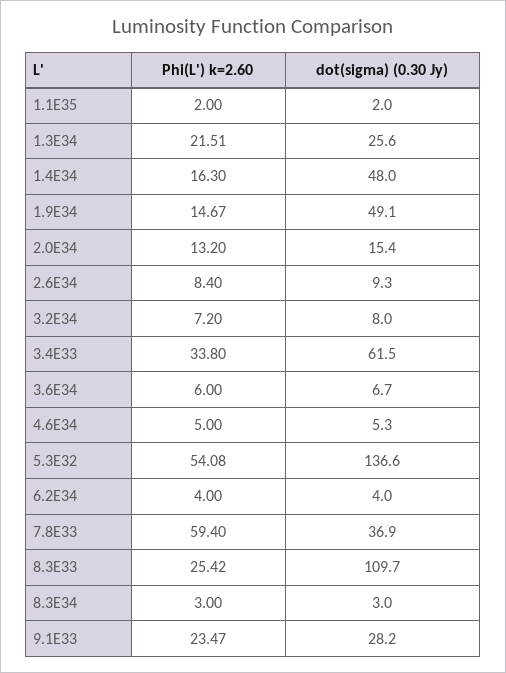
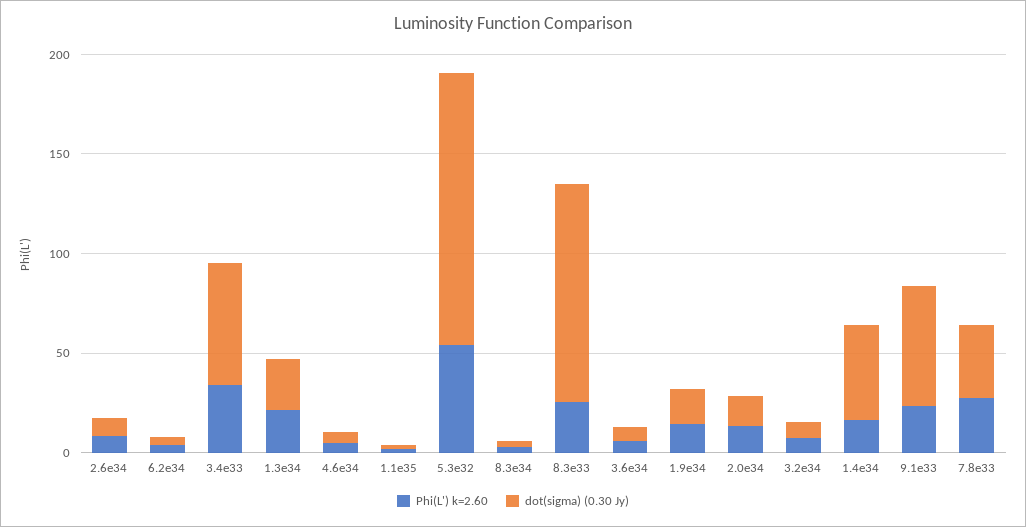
  {
    "Phi(L') k=2.60": {
      "1.1E35": 2,
      "1.3E34": 21.51,
      "1.4E34": 16.3,
      "1.9E34": 14.67,
      "2.0E34": 13.2,
      "2.6E34": 8.4,
      "3.2E34": 7.2,
      "3.4E33": 33.8,
      "3.6E34": 6,
      "4.6E34": 5,
      "5.3E32": 54.08,
      "6.2E34": 4,
-     "7.8E33": 59.4,
+     "7.8E33": 30,
      "8.3E33": 25.42,
      "8.3E34": 3,
      "9.1E33": 23.47
    },
    "dot(sigma) (0.30 Jy)": {
      "1.1E35": 2,
      "1.3E34": 25.6,
      "1.4E34": 48,
-     "1.9E34": 49.1,
+     "1.9E34": 20,
      "2.0E34": 15.4,
      "2.6E34": 9.3,
      "3.2E34": 8,
      "3.4E33": 61.5,
      "3.6E34": 6.7,
      "4.6E34": 5.3,
      "5.3E32": 136.6,
      "6.2E34": 4,
      "7.8E33": 36.9,
      "8.3E33": 109.7,
      "8.3E34": 3,
-     "9.1E33": 28.2
+     "9.1E33": 60
    }
  }

